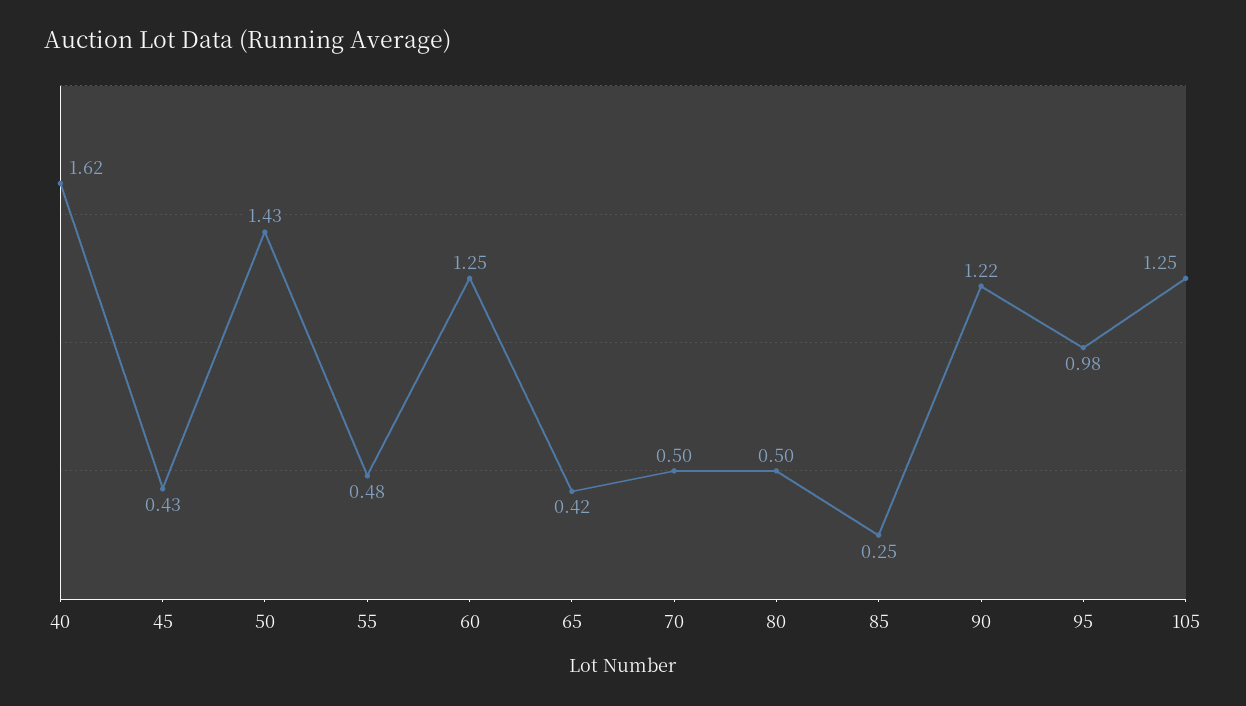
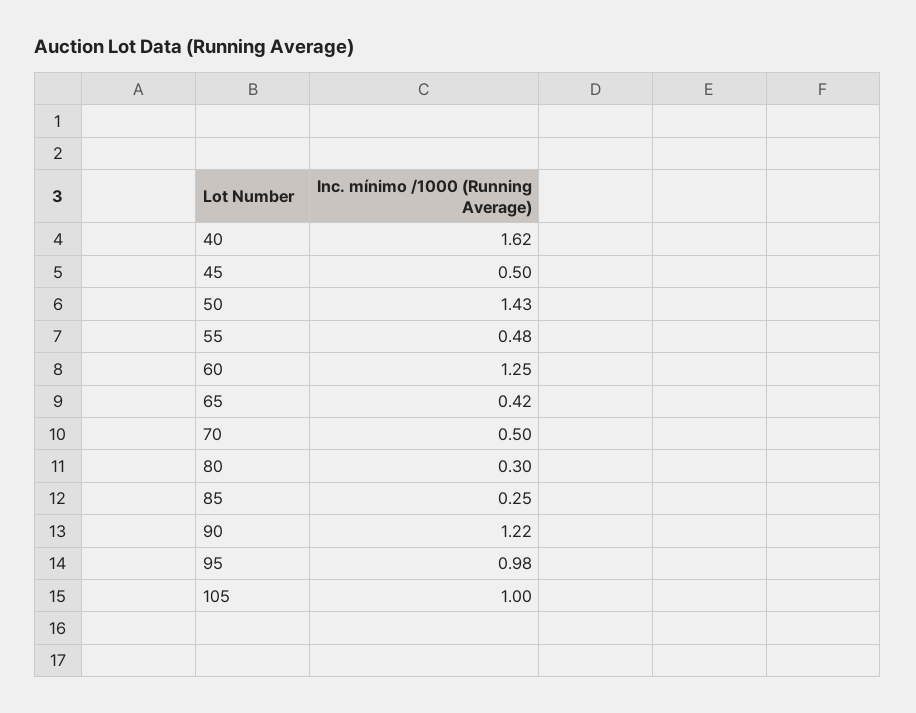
  {
    "40": 1.62,
-   "45": 0.43,
+   "45": 0.5,
    "50": 1.43,
    "55": 0.48,
    "60": 1.25,
    "65": 0.42,
    "70": 0.5,
-   "80": 0.5,
+   "80": 0.3,
    "85": 0.25,
    "90": 1.22,
    "95": 0.98,
-   "105": 1.25
+   "105": 1
  }

